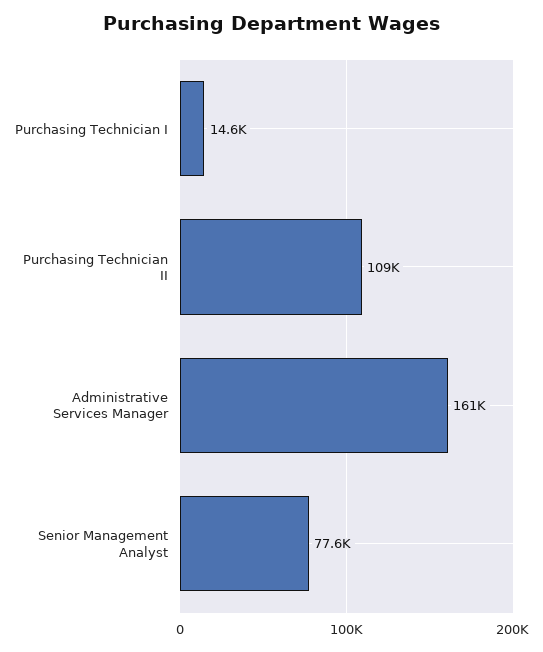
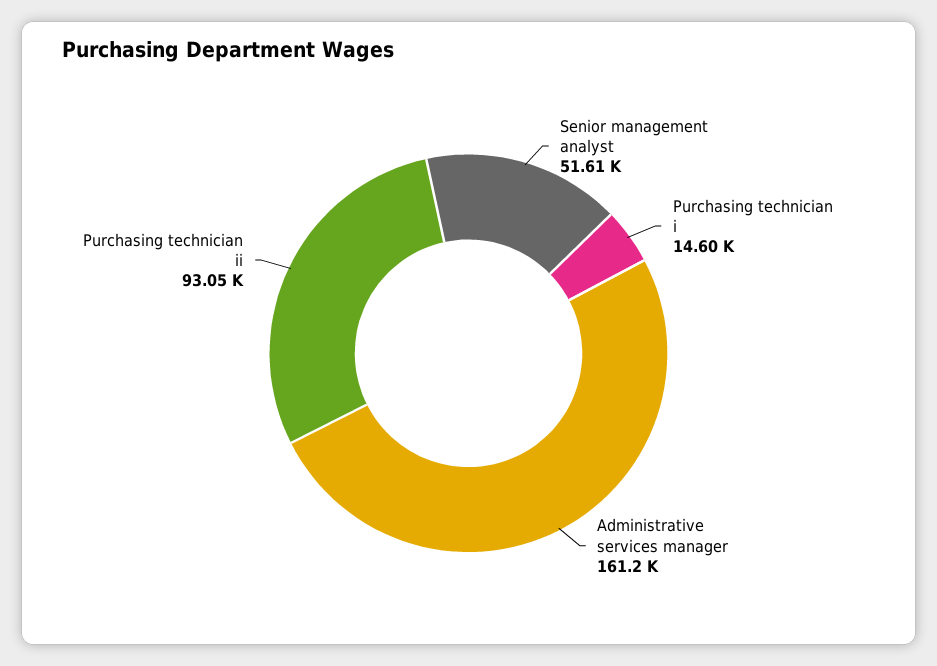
  {
    "Purchasing Technician I": 14600,
-   "Purchasing Technician II": 109000,
+   "Purchasing Technician II": 93050,
    "Administrative Services Manager": 161200,
-   "Senior Management Analyst": 77600
+   "Senior Management Analyst": 51610
  }

